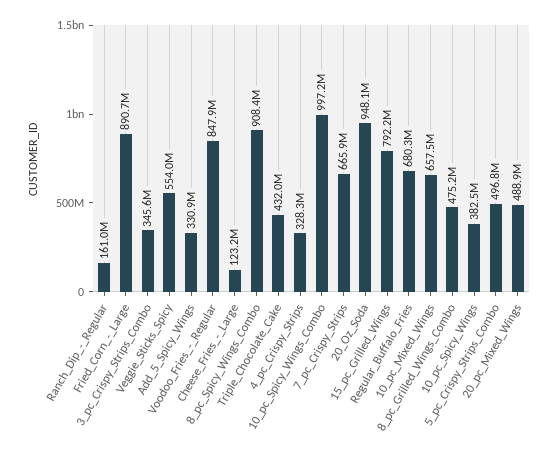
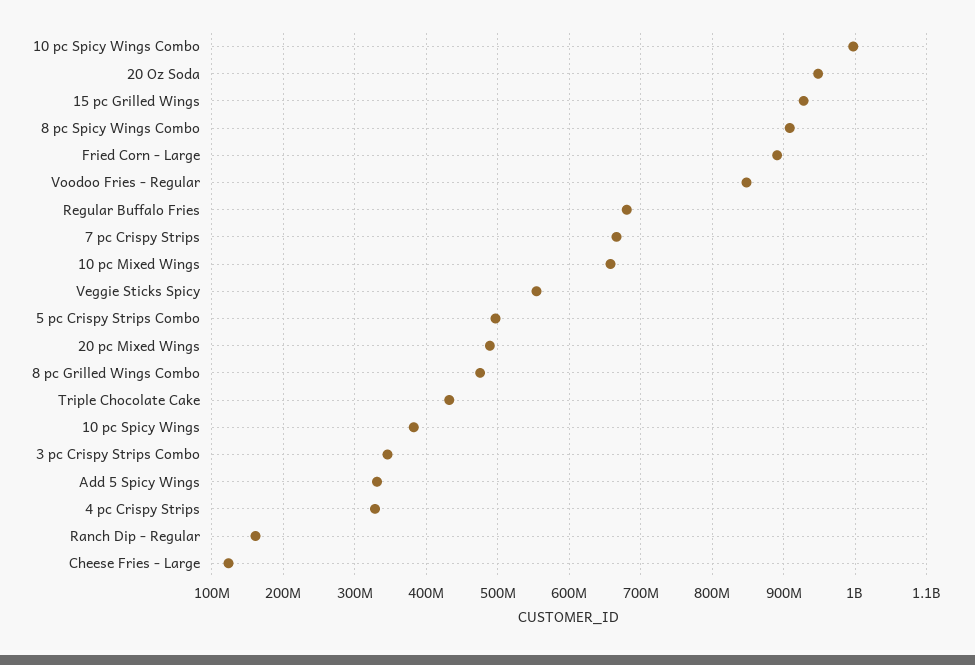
  {
    "Ranch_Dip_-_Regular": 161000000,
    "Fried_Corn_-_Large": 890700000,
    "3_pc_Crispy_Strips_Combo": 345600000,
    "Veggie_Sticks_Spicy": 554000000,
    "Add_5_Spicy_Wings": 330900000,
    "Voodoo_Fries_-_Regular": 847900000,
    "Cheese_Fries_-_Large": 123200000,
    "8_pc_Spicy_Wings_Combo": 908400000,
    "Triple_Chocolate_Cake": 432000000,
    "4_pc_Crispy_Strips": 328300000,
    "10_pc_Spicy_Wings_Combo": 997200000,
    "7_pc_Crispy_Strips": 665900000,
    "20_Oz_Soda": 948100000,
-   "15_pc_Grilled_Wings": 792200000,
+   "15_pc_Grilled_Wings": 930000000,
    "Regular_Buffalo_Fries": 680300000,
    "10_pc_Mixed_Wings": 657500000,
    "8_pc_Grilled_Wings_Combo": 475200000,
    "10_pc_Spicy_Wings": 382500000,
    "5_pc_Crispy_Strips_Combo": 496800000,
    "20_pc_Mixed_Wings": 488900000
  }

